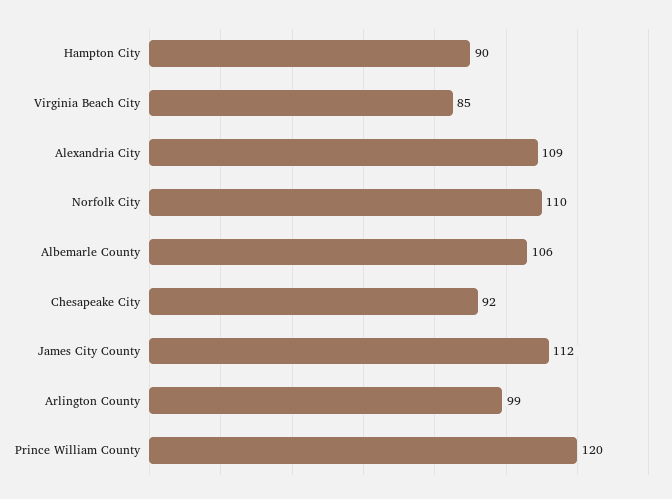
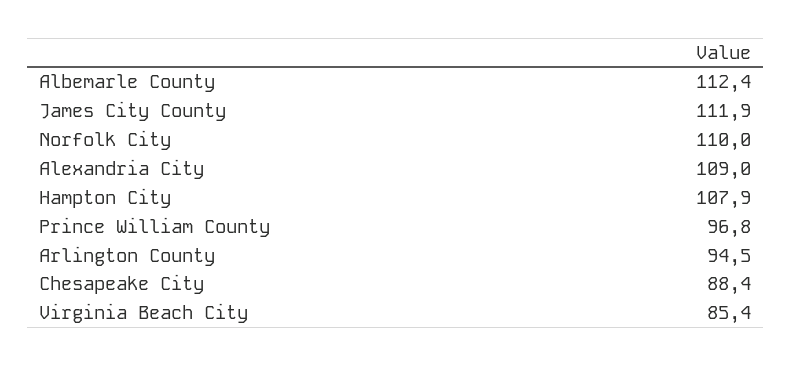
  {
-   "Hampton City": 90,
+   "Hampton City": 107.9,
    "Virginia Beach City": 85.4,
    "Alexandria City": 109,
    "Norfolk City": 110,
-   "Albemarle County": 106,
+   "Albemarle County": 112.4,
-   "Chesapeake City": 92,
+   "Chesapeake City": 88.4,
    "James City County": 111.9,
-   "Arlington County": 99,
+   "Arlington County": 94.5,
-   "Prince William County": 120
+   "Prince William County": 96.8
  }

